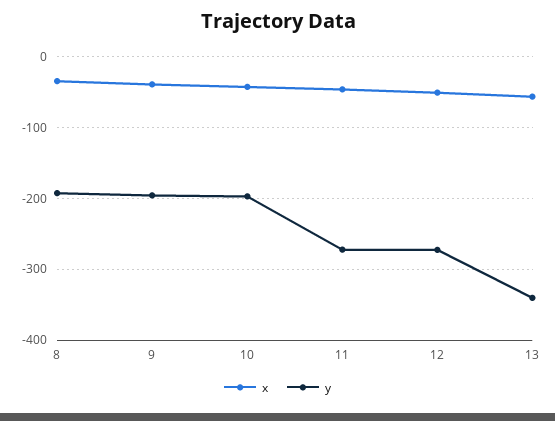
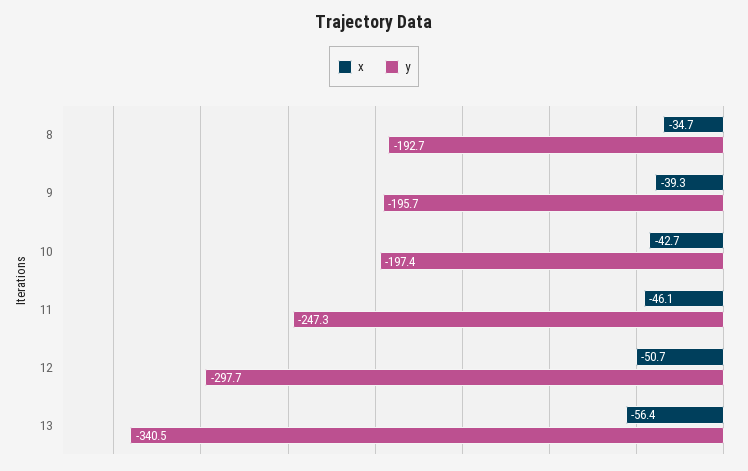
  {
    "x": {
      "8": -34.7,
      "9": -39.3,
      "10": -42.7,
      "11": -46.1,
      "12": -50.7,
      "13": -56.4
    },
    "y": {
      "8": -192.7,
      "9": -195.7,
      "10": -197.4,
-     "11": -270,
+     "11": -247.3,
-     "12": -270,
+     "12": -297.7,
      "13": -340.5
    }
  }

